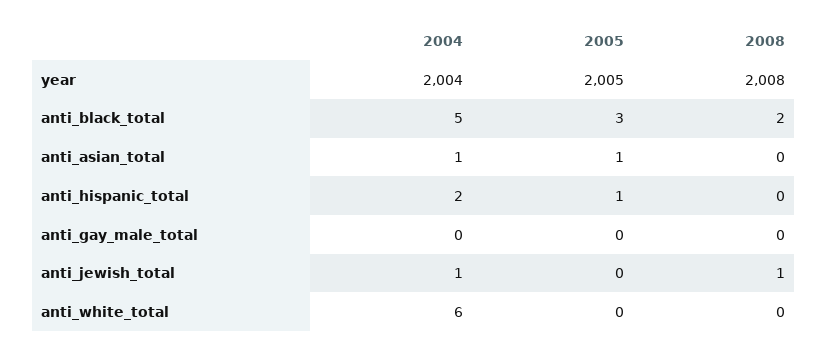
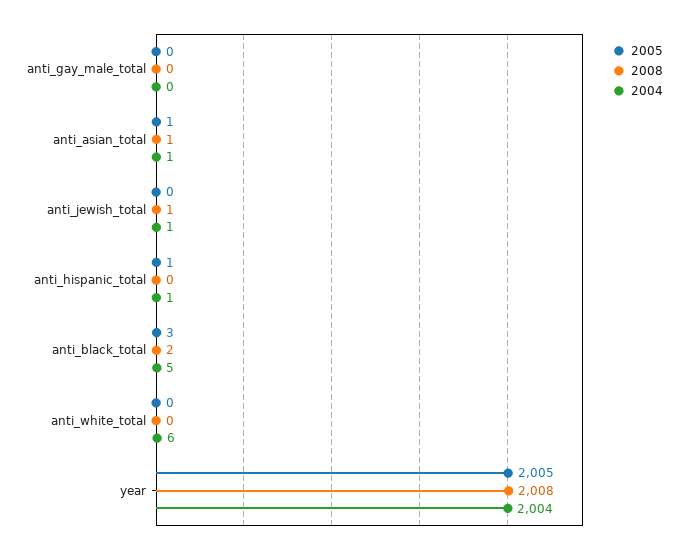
  {
    "2004": {
      "year": 2004,
      "anti_black_total": 5,
      "anti_asian_total": 1,
-     "anti_hispanic_total": 2,
+     "anti_hispanic_total": 1,
      "anti_gay_male_total": 0,
      "anti_jewish_total": 1,
      "anti_white_total": 6
    },
    "2005": {
      "year": 2005,
      "anti_black_total": 3,
      "anti_asian_total": 1,
      "anti_hispanic_total": 1,
      "anti_gay_male_total": 0,
      "anti_jewish_total": 0,
      "anti_white_total": 0
    },
    "2008": {
      "year": 2008,
      "anti_black_total": 2,
-     "anti_asian_total": 0,
+     "anti_asian_total": 1,
      "anti_hispanic_total": 0,
      "anti_gay_male_total": 0,
      "anti_jewish_total": 1,
      "anti_white_total": 0
    }
  }

